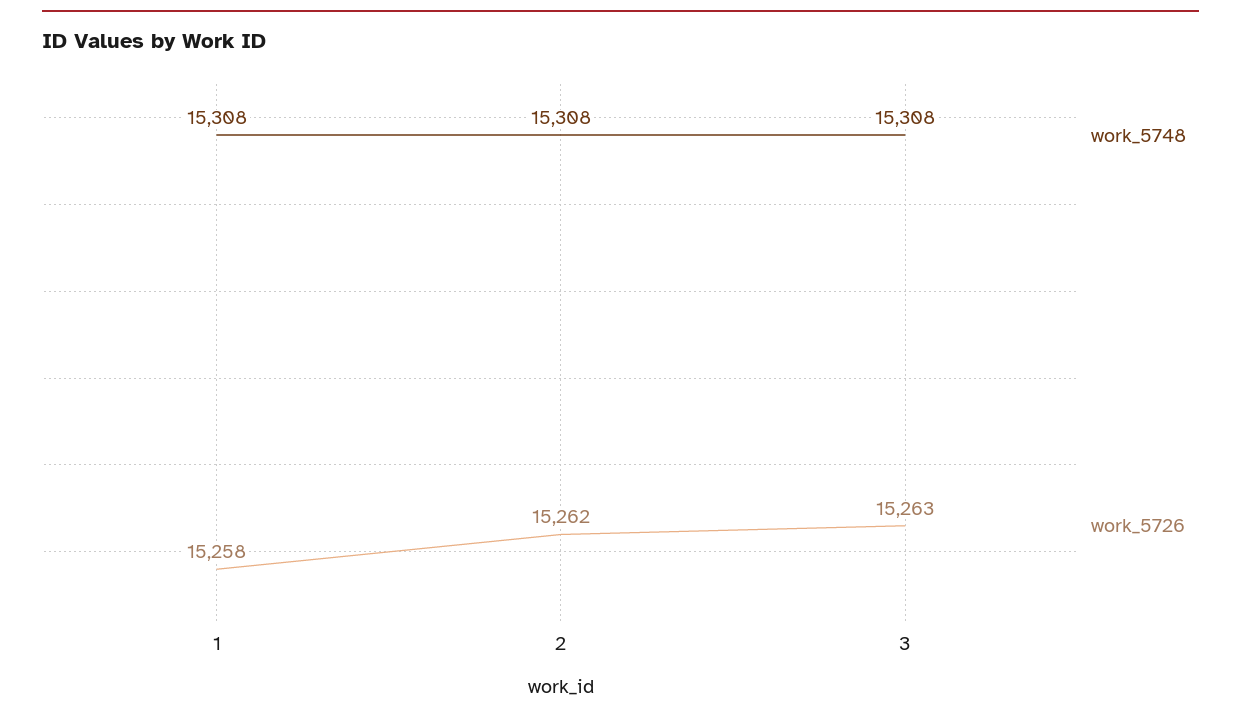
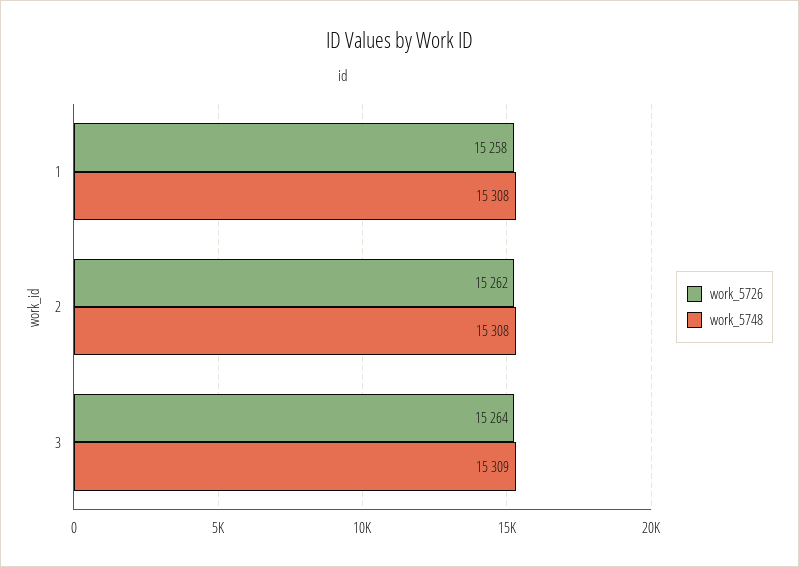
  {
    "work_5748": {
      "1": 15308,
      "2": 15308,
-     "3": 15308
+     "3": 15309
    },
    "work_5726": {
      "1": 15258,
      "2": 15262,
-     "3": 15263
+     "3": 15264
    }
  }

